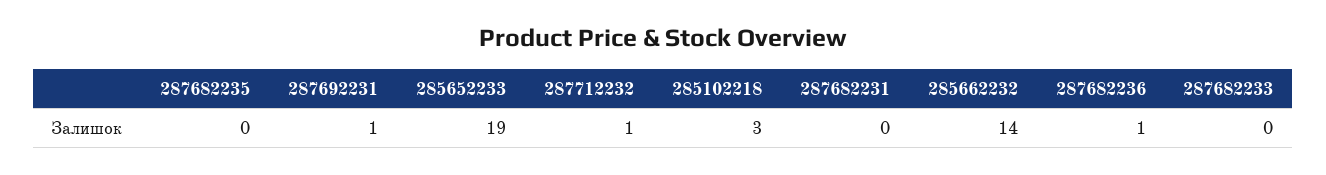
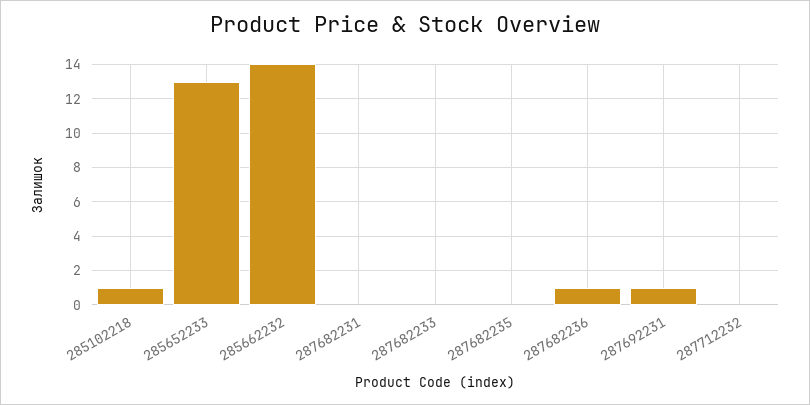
  {
    "287682235": 0,
    "287692231": 1,
-   "285652233": 19,
+   "285652233": 13,
-   "287712232": 1,
+   "287712232": 0,
-   "285102218": 3,
+   "285102218": 1,
    "287682231": 0,
    "285662232": 14,
    "287682236": 1,
    "287682233": 0
  }

